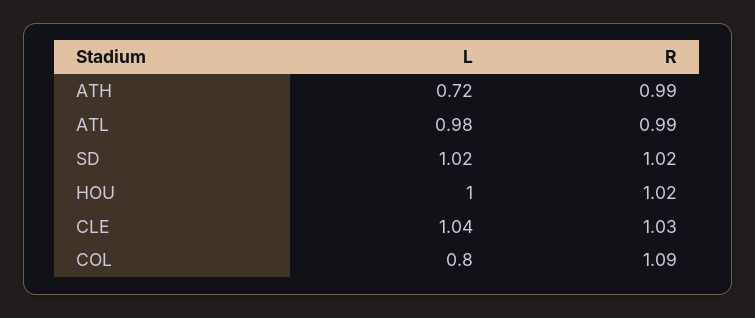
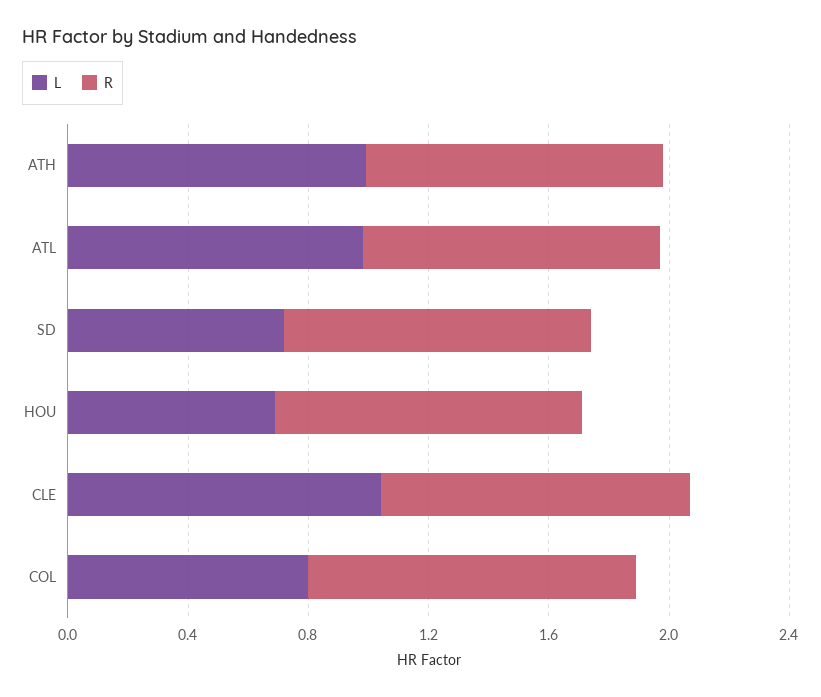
  {
    "L": {
-     "ATH": 0.72,
+     "ATH": 1,
      "ATL": 0.98,
-     "SD": 1.02,
+     "SD": 0.7,
-     "HOU": 1,
+     "HOU": 0.7,
      "CLE": 1.04,
      "COL": 0.8
    },
    "R": {
      "ATH": 0.99,
      "ATL": 0.99,
      "SD": 1.02,
      "HOU": 1.02,
      "CLE": 1.03,
      "COL": 1.09
    }
  }

